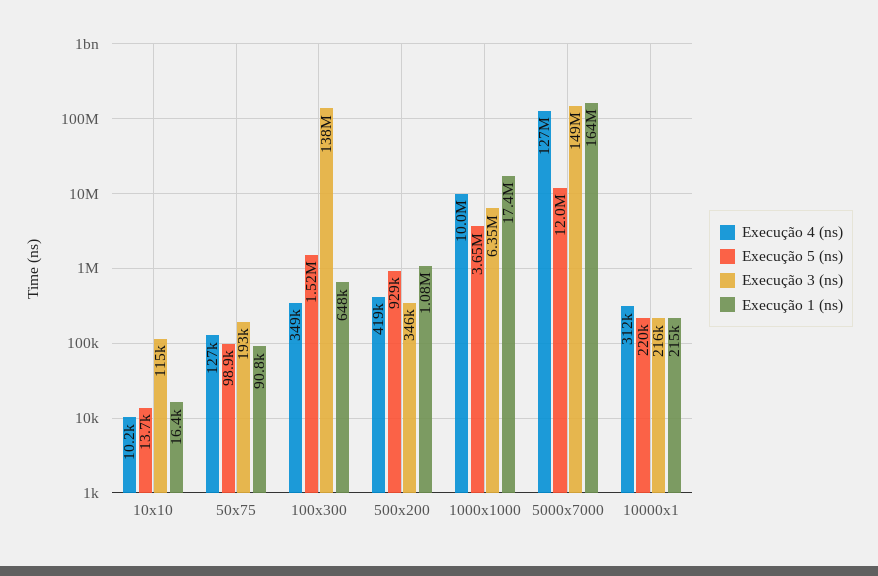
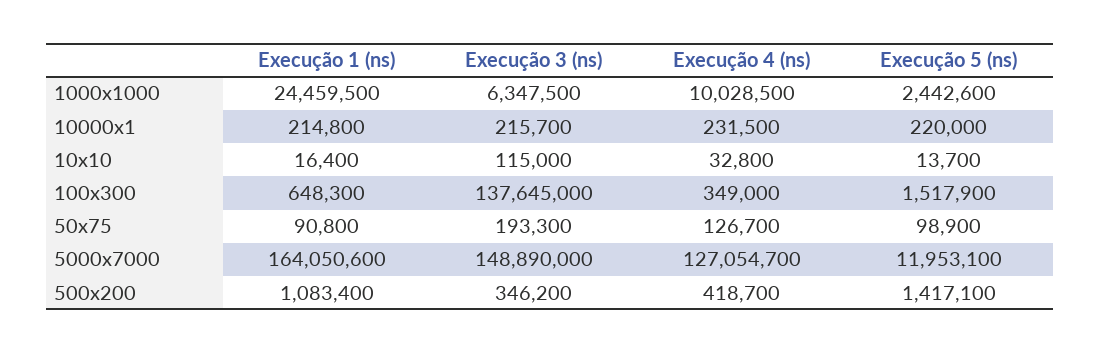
  {
    "Execução 4 (ns)": {
-     "10x10": 10200,
+     "10x10": 32800,
      "50x75": 126700,
      "100x300": 349000,
      "500x200": 418700,
      "1000x1000": 10028500,
      "5000x7000": 127054700,
-     "10000x1": 312000
+     "10000x1": 231500
    },
    "Execução 5 (ns)": {
      "10x10": 13700,
      "50x75": 98900,
      "100x300": 1517900,
-     "500x200": 929000,
+     "500x200": 1417100,
-     "1000x1000": 3650000,
+     "1000x1000": 2442600,
      "5000x7000": 11953100,
      "10000x1": 220000
    },
    "Execução 3 (ns)": {
      "10x10": 115000,
      "50x75": 193300,
      "100x300": 137645000,
      "500x200": 346200,
      "1000x1000": 6347500,
      "5000x7000": 148890000,
      "10000x1": 215700
    },
    "Execução 1 (ns)": {
      "10x10": 16400,
      "50x75": 90800,
      "100x300": 648300,
      "500x200": 1083400,
-     "1000x1000": 17400000,
+     "1000x1000": 24459500,
      "5000x7000": 164050600,
      "10000x1": 214800
    }
  }

